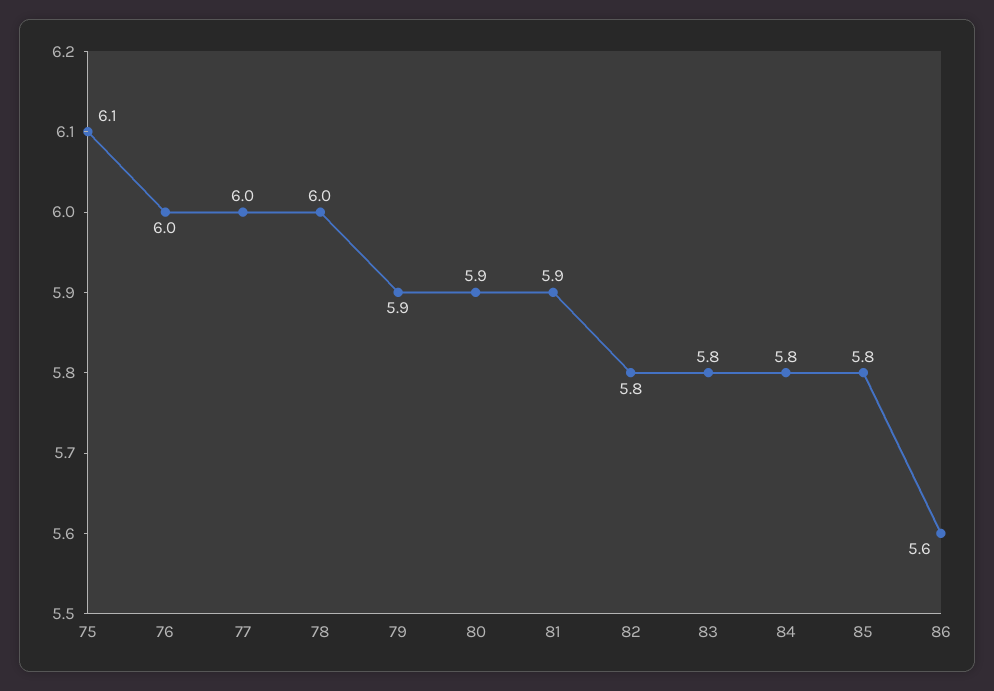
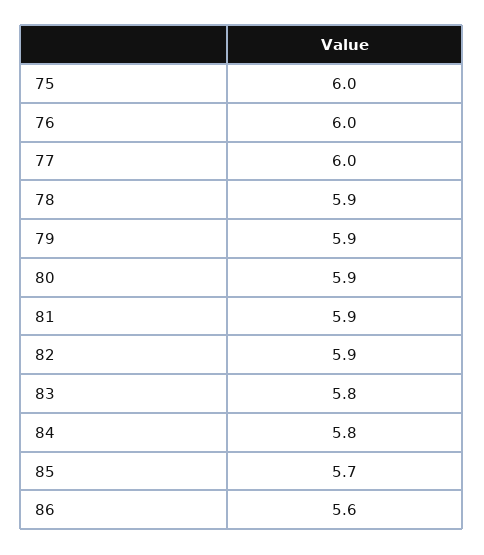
  {
-   "75": 6.1,
+   "75": 6,
    "76": 6,
    "77": 6,
-   "78": 6,
+   "78": 5.9,
    "79": 5.9,
    "80": 5.9,
    "81": 5.9,
-   "82": 5.8,
+   "82": 5.9,
    "83": 5.8,
    "84": 5.8,
-   "85": 5.8,
+   "85": 5.7,
    "86": 5.6
  }

